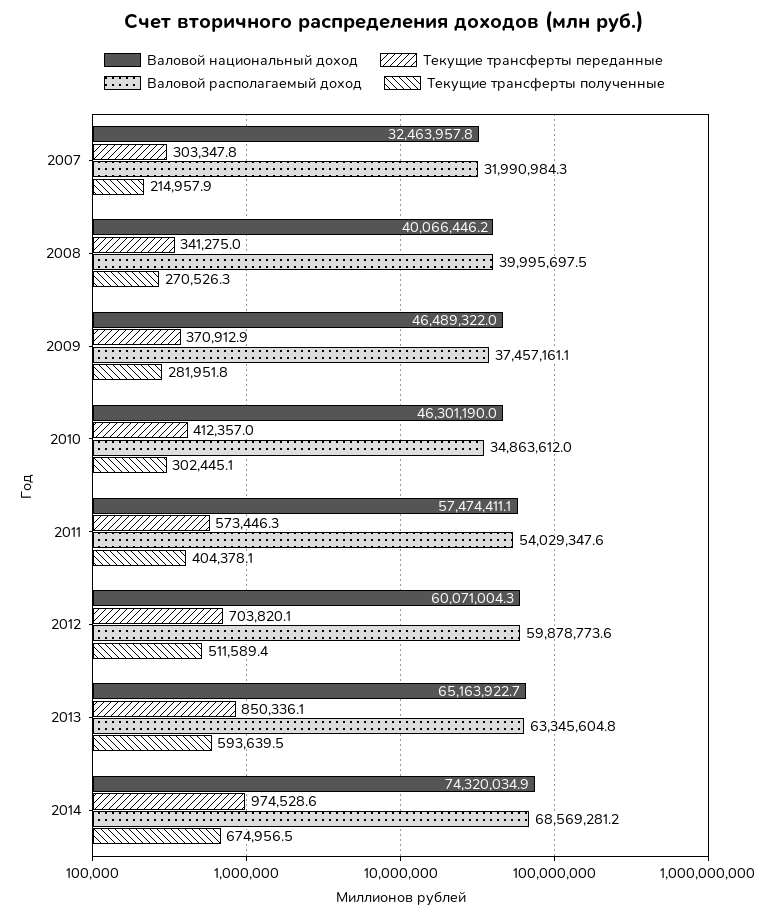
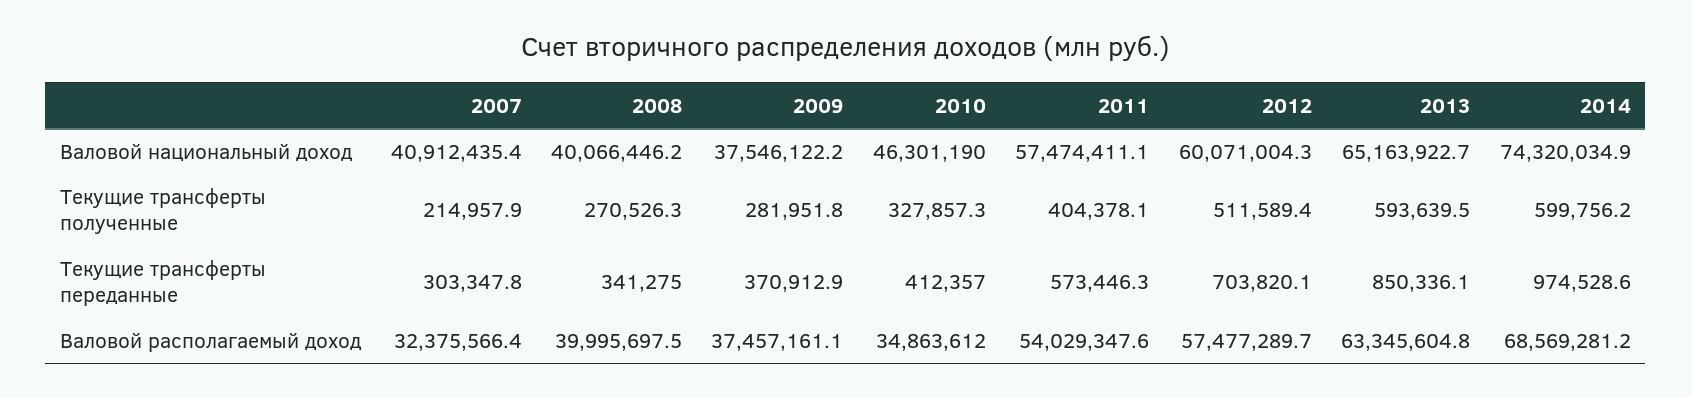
  {
    "Валовой национальный доход": {
-     "2007": 32463957.8,
+     "2007": 40912435.4,
      "2008": 40066446.2,
-     "2009": 46489322,
+     "2009": 37546122.2,
      "2010": 46301190,
      "2011": 57474411.1,
      "2012": 60071004.3,
      "2013": 65163922.7,
      "2014": 74320034.9
    },
    "Текущие трансферты переданные": {
      "2007": 303347.8,
      "2008": 341275,
      "2009": 370912.9,
      "2010": 412357,
      "2011": 573446.3,
      "2012": 703820.1,
      "2013": 850336.1,
      "2014": 974528.6
    },
    "Валовой располагаемый доход": {
-     "2007": 31990984.3,
+     "2007": 32375566.4,
      "2008": 39995697.5,
      "2009": 37457161.1,
      "2010": 34863612,
      "2011": 54029347.6,
-     "2012": 59878773.6,
+     "2012": 57477289.7,
      "2013": 63345604.8,
      "2014": 68569281.2
    },
    "Текущие трансферты полученные": {
      "2007": 214957.9,
      "2008": 270526.3,
      "2009": 281951.8,
-     "2010": 302445.1,
+     "2010": 327857.3,
      "2011": 404378.1,
      "2012": 511589.4,
      "2013": 593639.5,
-     "2014": 674956.5
+     "2014": 599756.2
    }
  }

